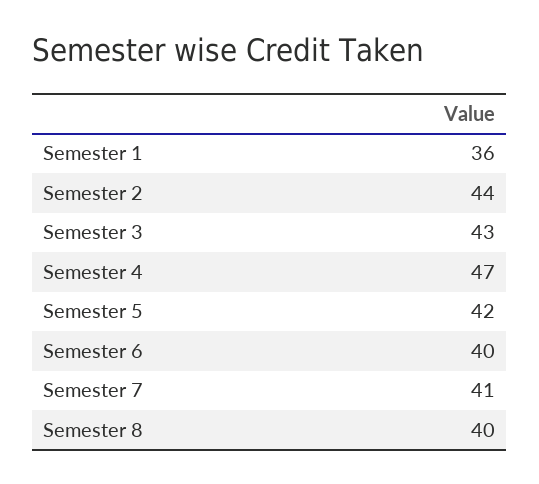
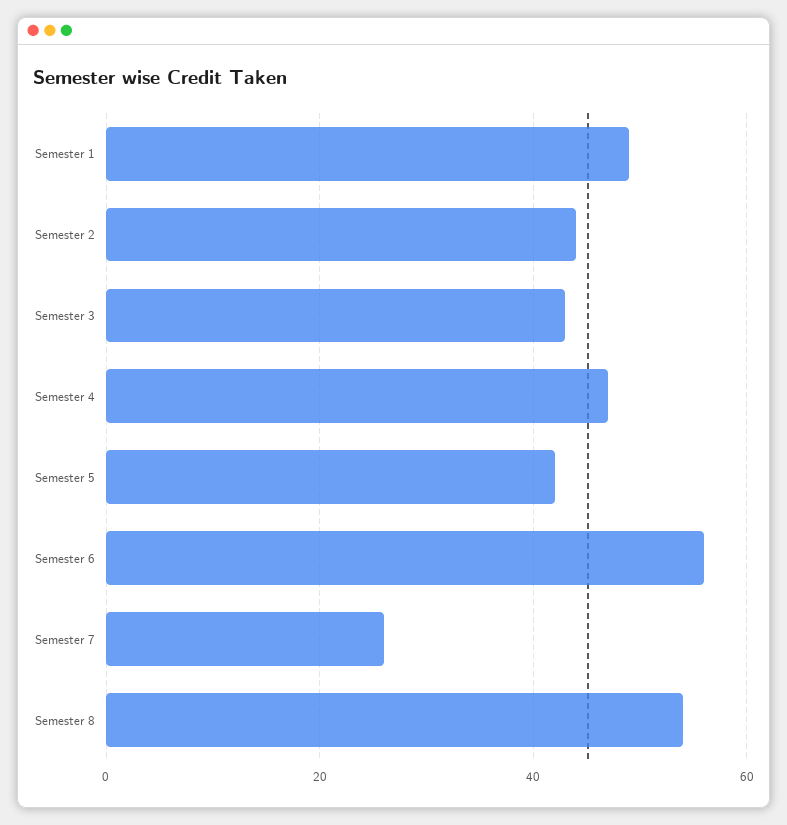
  {
-   "Semester 1": 36,
+   "Semester 1": 50,
    "Semester 2": 44,
    "Semester 3": 43,
    "Semester 4": 47,
    "Semester 5": 42,
-   "Semester 6": 40,
+   "Semester 6": 55,
-   "Semester 7": 41,
+   "Semester 7": 25,
-   "Semester 8": 40
+   "Semester 8": 55
  }

